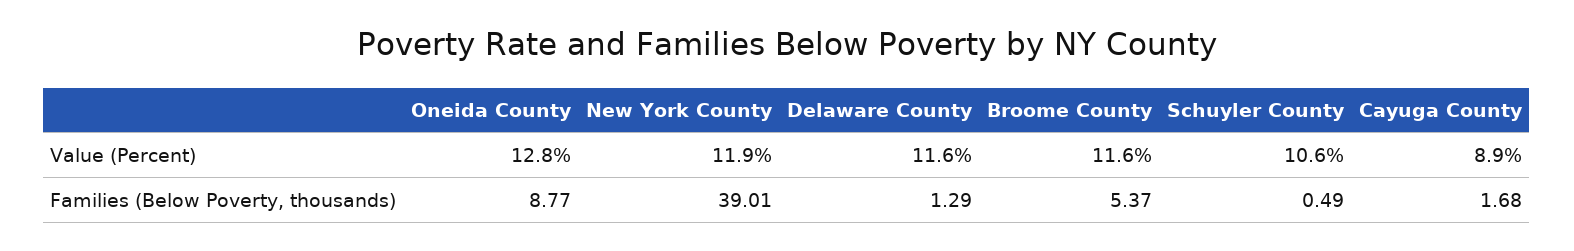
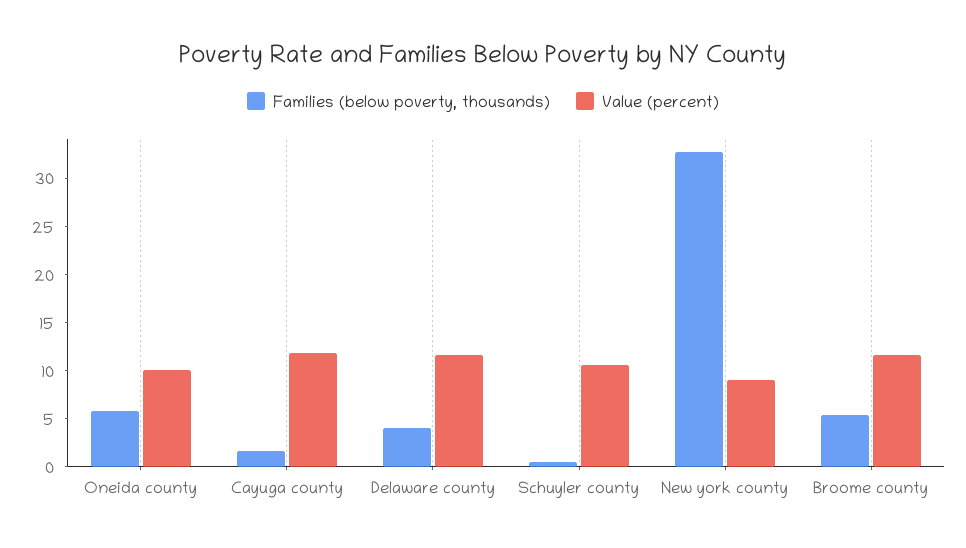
  {
    "Value (Percent)": {
-     "Oneida County": 12.8,
+     "Oneida County": 10,
-     "New York County": 11.9,
+     "New York County": 9,
      "Delaware County": 11.6,
      "Broome County": 11.6,
      "Schuyler County": 10.6,
-     "Cayuga County": 8.9
+     "Cayuga County": 12
    },
    "Families (Below Poverty, thousands)": {
-     "Oneida County": 8.77,
+     "Oneida County": 6,
-     "New York County": 39.01,
+     "New York County": 33,
-     "Delaware County": 1.29,
+     "Delaware County": 4,
      "Broome County": 5.37,
      "Schuyler County": 0.49,
      "Cayuga County": 1.68
    }
  }

